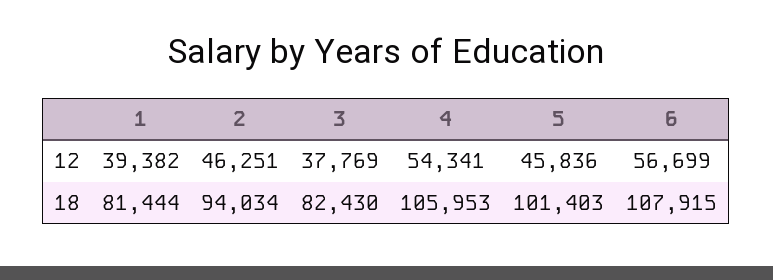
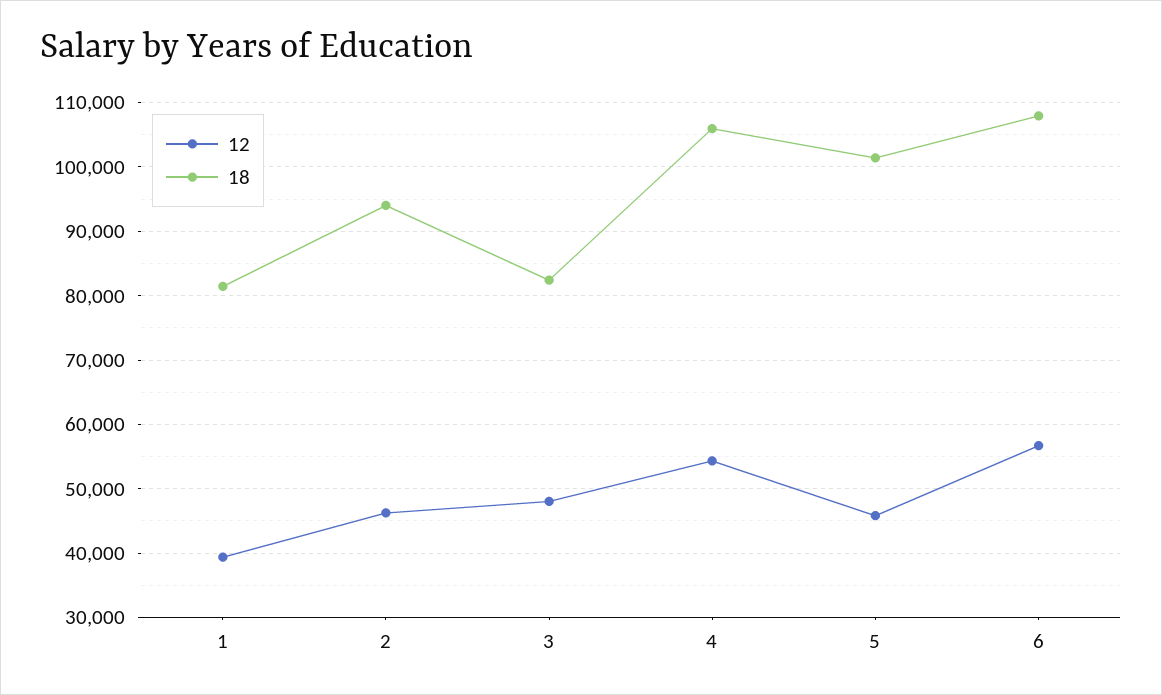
  {
    "12": {
      "1": 39382,
      "2": 46251,
-     "3": 37769,
+     "3": 48000,
      "4": 54341,
      "5": 45836,
      "6": 56699
    },
    "18": {
      "1": 81444,
      "2": 94034,
      "3": 82430,
      "4": 105953,
      "5": 101403,
      "6": 107915
    }
  }

